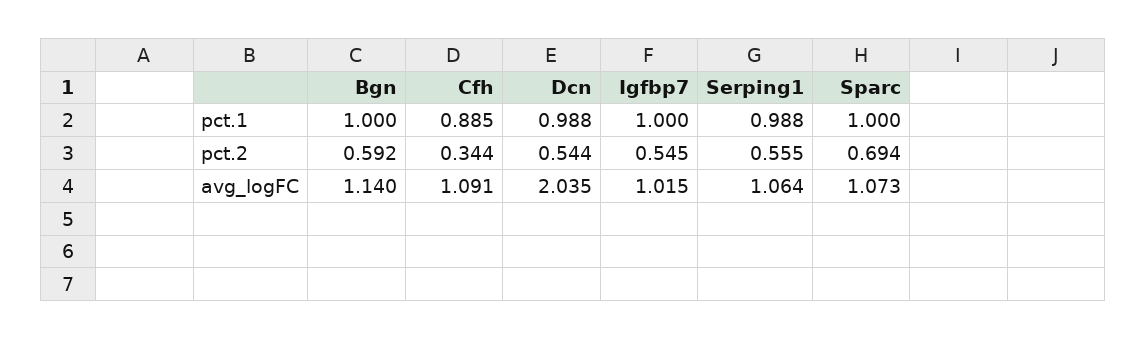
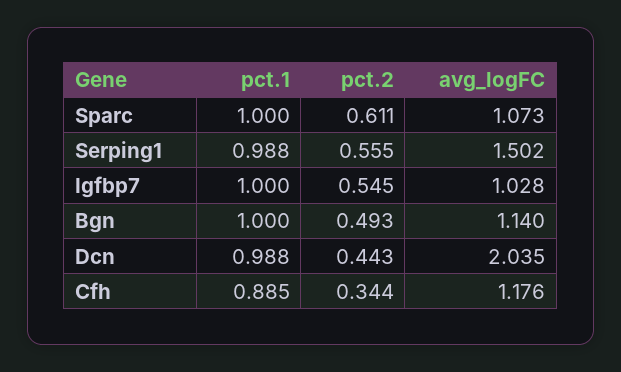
  {
    "Bgn": {
      "pct.1": 1,
-     "pct.2": 0.592,
+     "pct.2": 0.493,
      "avg_logFC": 1.14
    },
    "Cfh": {
      "pct.1": 0.885,
      "pct.2": 0.344,
-     "avg_logFC": 1.091
+     "avg_logFC": 1.176
    },
    "Dcn": {
      "pct.1": 0.988,
-     "pct.2": 0.544,
+     "pct.2": 0.443,
      "avg_logFC": 2.035
    },
    "Igfbp7": {
      "pct.1": 1,
      "pct.2": 0.545,
-     "avg_logFC": 1.015
+     "avg_logFC": 1.028
    },
    "Serping1": {
      "pct.1": 0.988,
      "pct.2": 0.555,
-     "avg_logFC": 1.064
+     "avg_logFC": 1.502
    },
    "Sparc": {
      "pct.1": 1,
-     "pct.2": 0.694,
+     "pct.2": 0.611,
      "avg_logFC": 1.073
    }
  }

